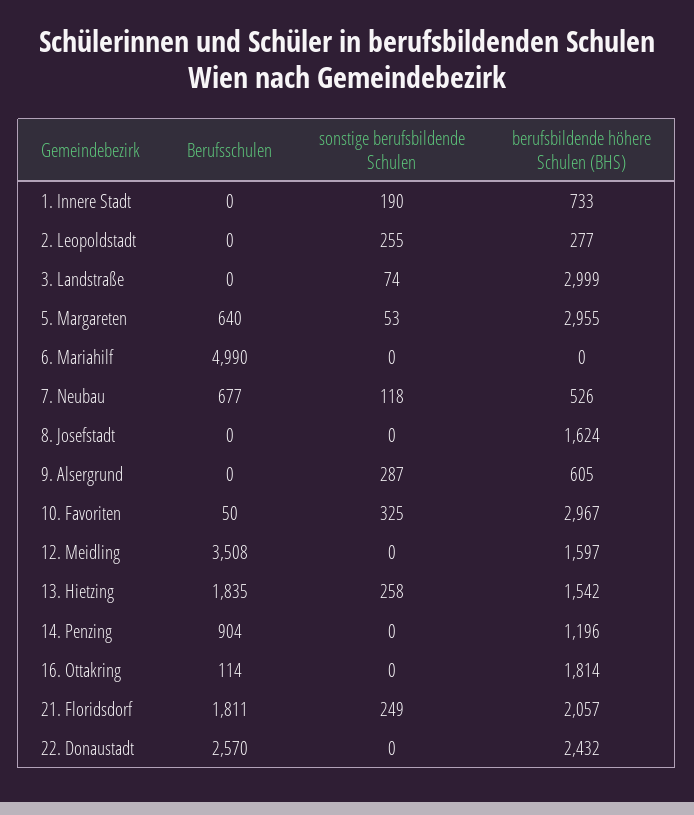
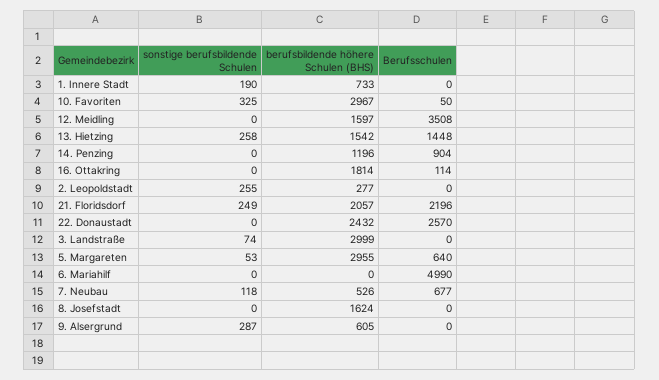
  {
    "Berufsschulen": {
      "1. Innere Stadt": 0,
      "2. Leopoldstadt": 0,
      "3. Landstraße": 0,
      "5. Margareten": 640,
      "6. Mariahilf": 4990,
      "7. Neubau": 677,
      "8. Josefstadt": 0,
      "9. Alsergrund": 0,
      "10. Favoriten": 50,
      "12. Meidling": 3508,
-     "13. Hietzing": 1835,
+     "13. Hietzing": 1448,
      "14. Penzing": 904,
      "16. Ottakring": 114,
-     "21. Floridsdorf": 1811,
+     "21. Floridsdorf": 2196,
      "22. Donaustadt": 2570
    },
    "sonstige berufsbildende Schulen": {
      "1. Innere Stadt": 190,
      "2. Leopoldstadt": 255,
      "3. Landstraße": 74,
      "5. Margareten": 53,
      "6. Mariahilf": 0,
      "7. Neubau": 118,
      "8. Josefstadt": 0,
      "9. Alsergrund": 287,
      "10. Favoriten": 325,
      "12. Meidling": 0,
      "13. Hietzing": 258,
      "14. Penzing": 0,
      "16. Ottakring": 0,
      "21. Floridsdorf": 249,
      "22. Donaustadt": 0
    },
    "berufsbildende höhere Schulen (BHS)": {
      "1. Innere Stadt": 733,
      "2. Leopoldstadt": 277,
      "3. Landstraße": 2999,
      "5. Margareten": 2955,
      "6. Mariahilf": 0,
      "7. Neubau": 526,
      "8. Josefstadt": 1624,
      "9. Alsergrund": 605,
      "10. Favoriten": 2967,
      "12. Meidling": 1597,
      "13. Hietzing": 1542,
      "14. Penzing": 1196,
      "16. Ottakring": 1814,
      "21. Floridsdorf": 2057,
      "22. Donaustadt": 2432
    }
  }

